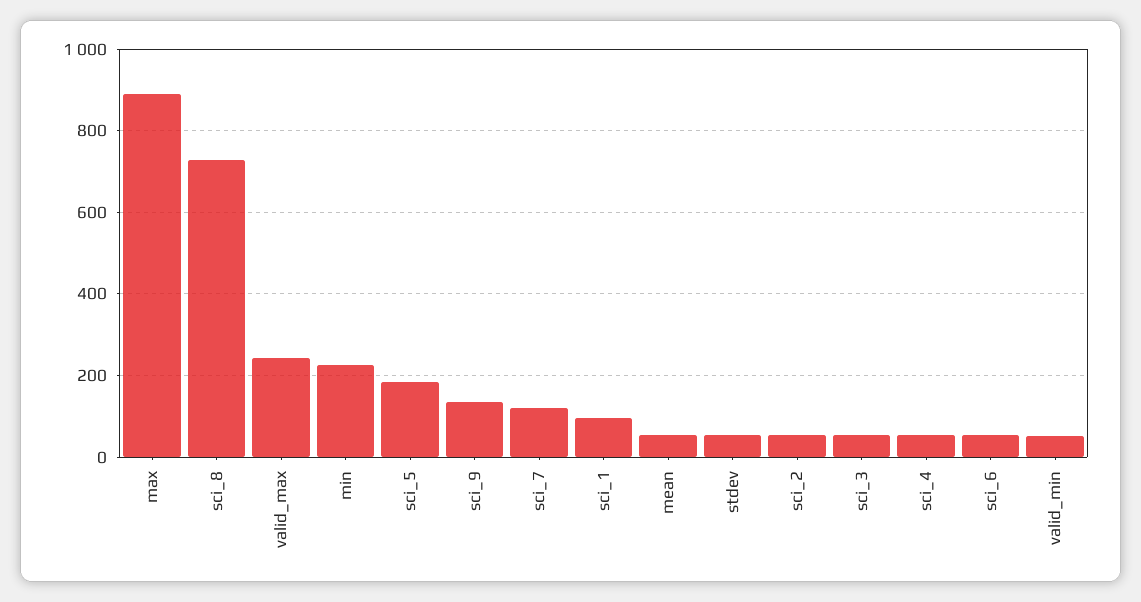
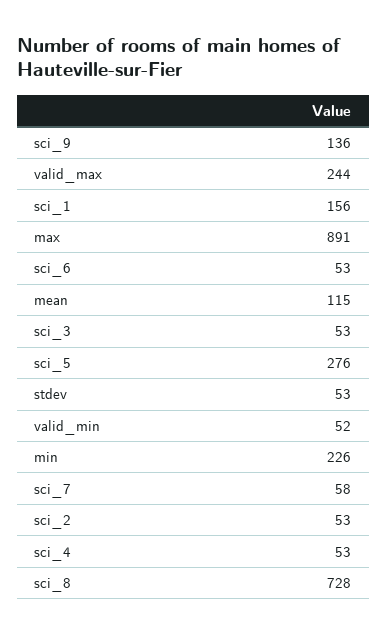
  {
    "max": 891,
    "sci_8": 728,
    "valid_max": 244,
    "min": 226,
-   "sci_5": 180,
+   "sci_5": 276,
    "sci_9": 136,
-   "sci_7": 120,
+   "sci_7": 58,
-   "sci_1": 100,
+   "sci_1": 156,
-   "mean": 60,
+   "mean": 115,
    "stdev": 53,
    "sci_2": 53,
    "sci_3": 53,
    "sci_4": 53,
    "sci_6": 53,
    "valid_min": 52
  }

